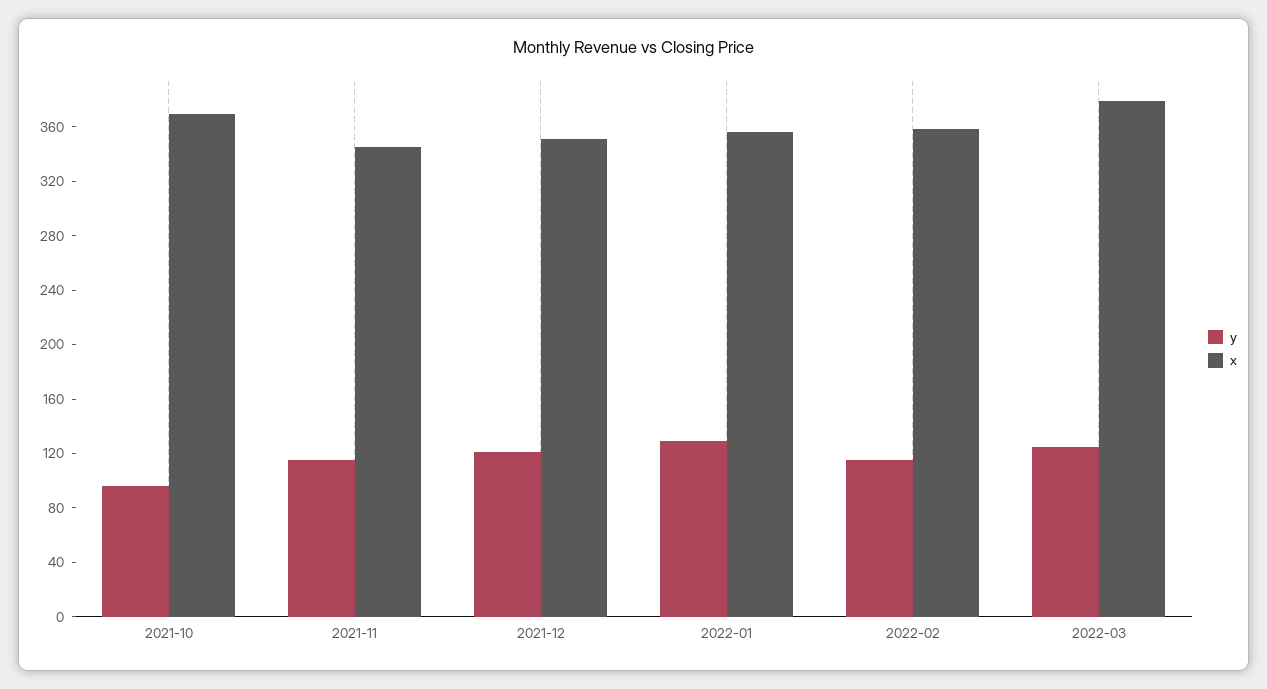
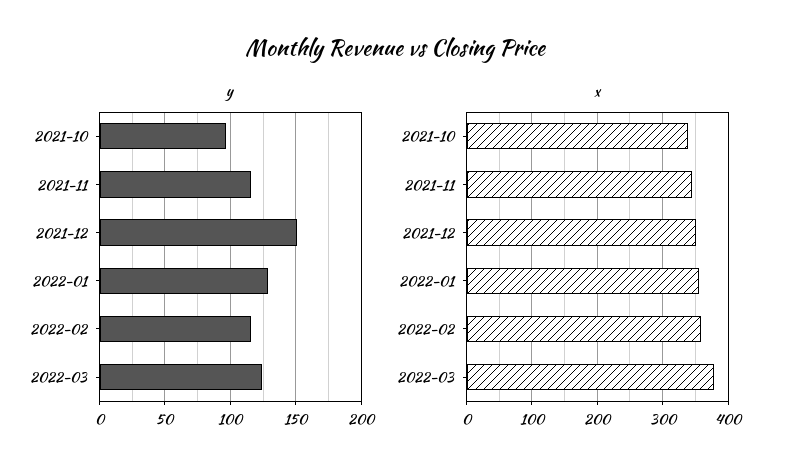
  {
    "y": {
      "2021-10": 95,
      "2021-11": 115,
-     "2021-12": 120,
+     "2021-12": 150,
      "2022-01": 130,
      "2022-02": 115,
      "2022-03": 125
    },
    "x": {
-     "2021-10": 370,
+     "2021-10": 340,
      "2021-11": 340,
      "2021-12": 350,
      "2022-01": 360,
      "2022-02": 360,
      "2022-03": 380
    }
  }

